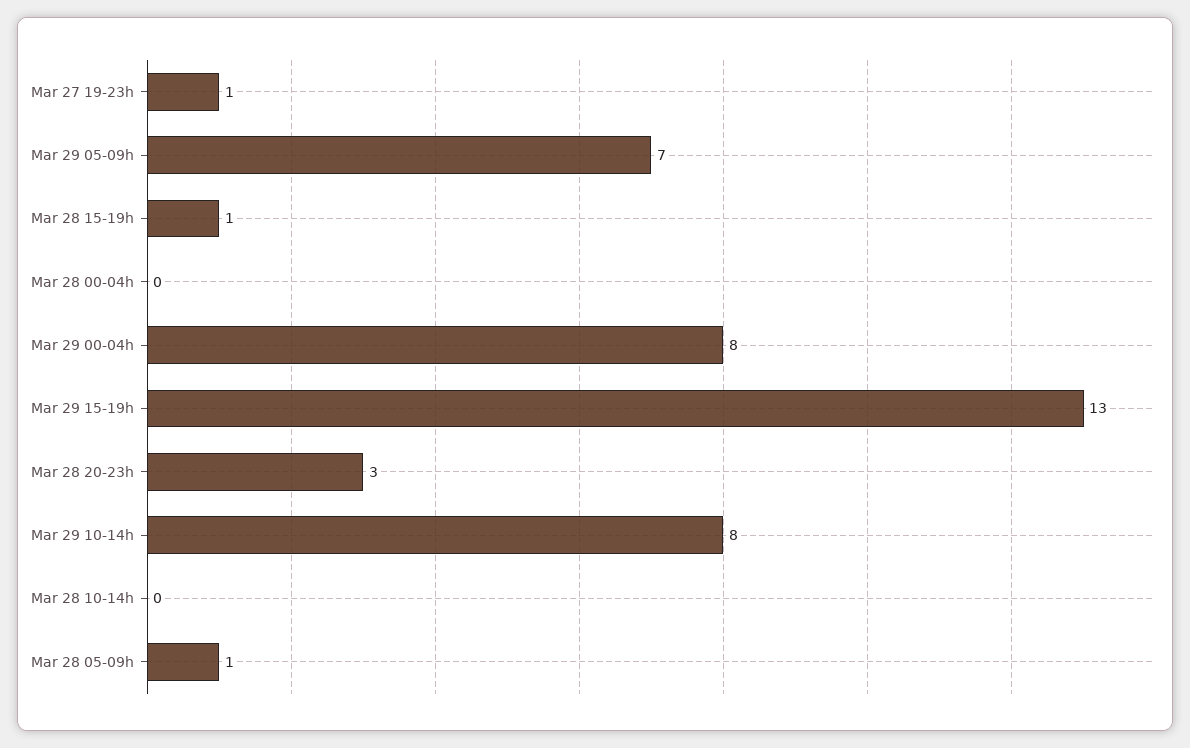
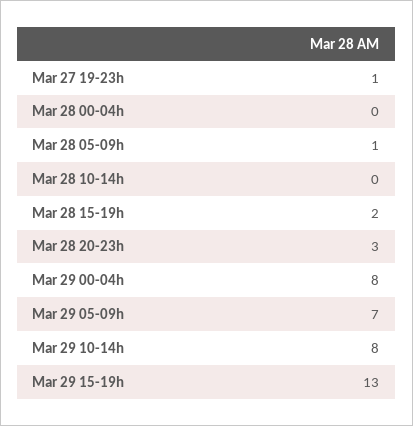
  {
    "Mar 27 19-23h": 1,
    "Mar 29 05-09h": 7,
-   "Mar 28 15-19h": 1,
+   "Mar 28 15-19h": 2,
    "Mar 28 00-04h": 0,
    "Mar 29 00-04h": 8,
    "Mar 29 15-19h": 13,
    "Mar 28 20-23h": 3,
    "Mar 29 10-14h": 8,
    "Mar 28 10-14h": 0,
    "Mar 28 05-09h": 1
  }

